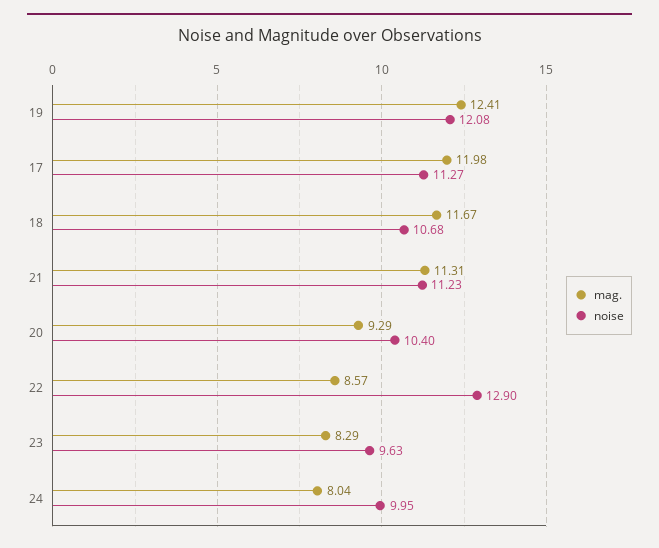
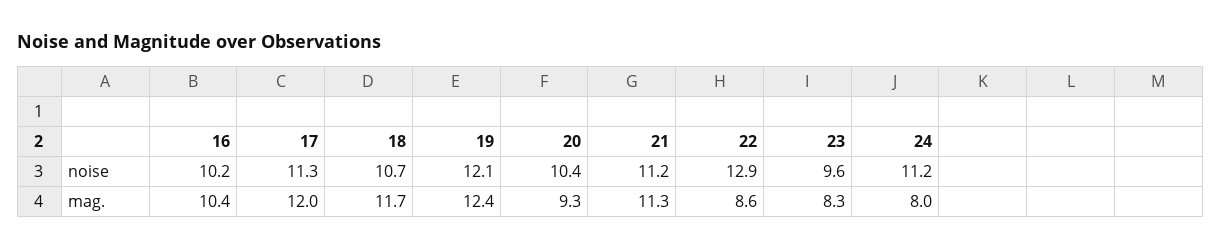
  {
    "mag.": {
      "19": 12.41,
      "17": 11.98,
      "18": 11.67,
      "21": 11.31,
      "20": 9.29,
      "22": 8.57,
      "23": 8.29,
-     "24": 8.04
+     "24": 8.04,
+     "16": 10.4
    },
    "noise": {
      "19": 12.08,
      "17": 11.27,
      "18": 10.68,
      "21": 11.23,
      "20": 10.4,
      "22": 12.9,
      "23": 9.63,
-     "24": 9.95
+     "24": 11.2,
+     "16": 10.2
    }
  }

